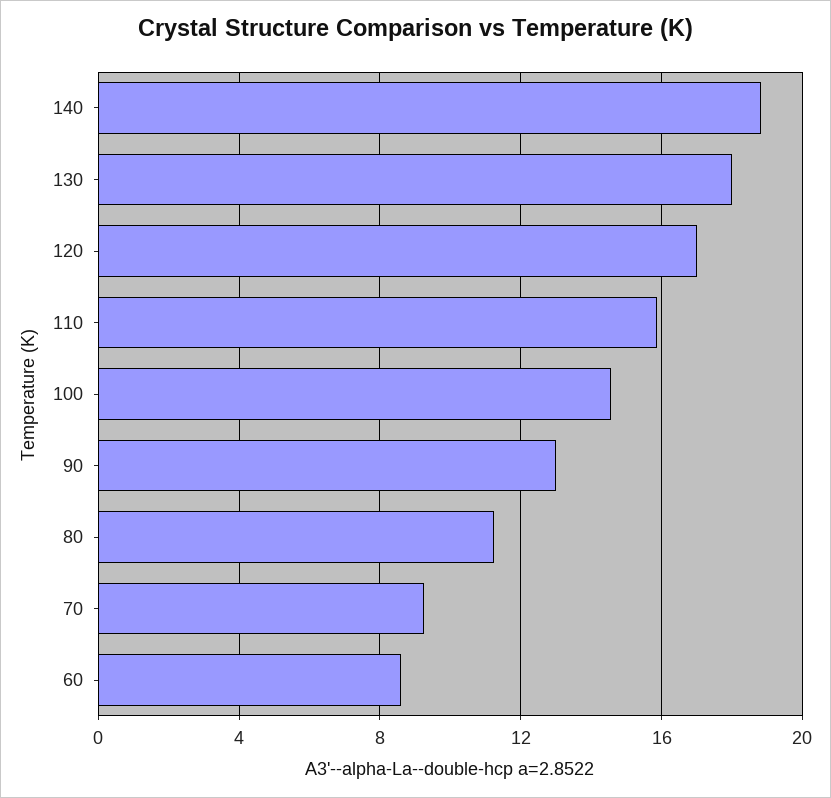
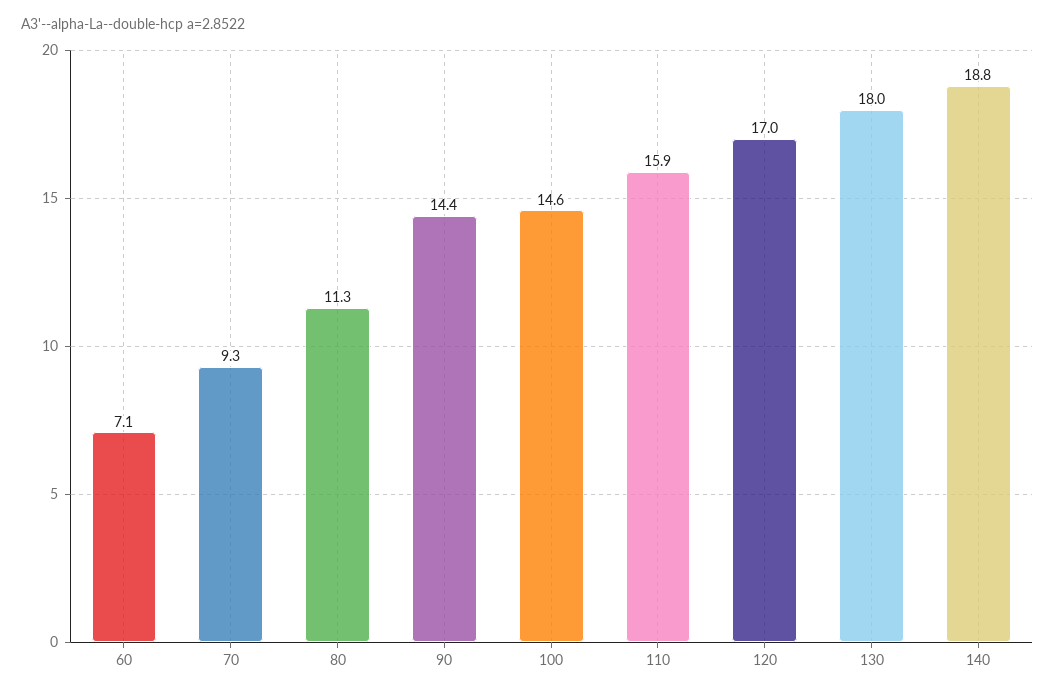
  {
    "140": 18.8,
    "130": 18,
    "120": 17,
    "110": 15.9,
    "100": 14.6,
-   "90": 13,
+   "90": 14.4,
    "80": 11.3,
    "70": 9.3,
-   "60": 8.5
+   "60": 7.1
  }

